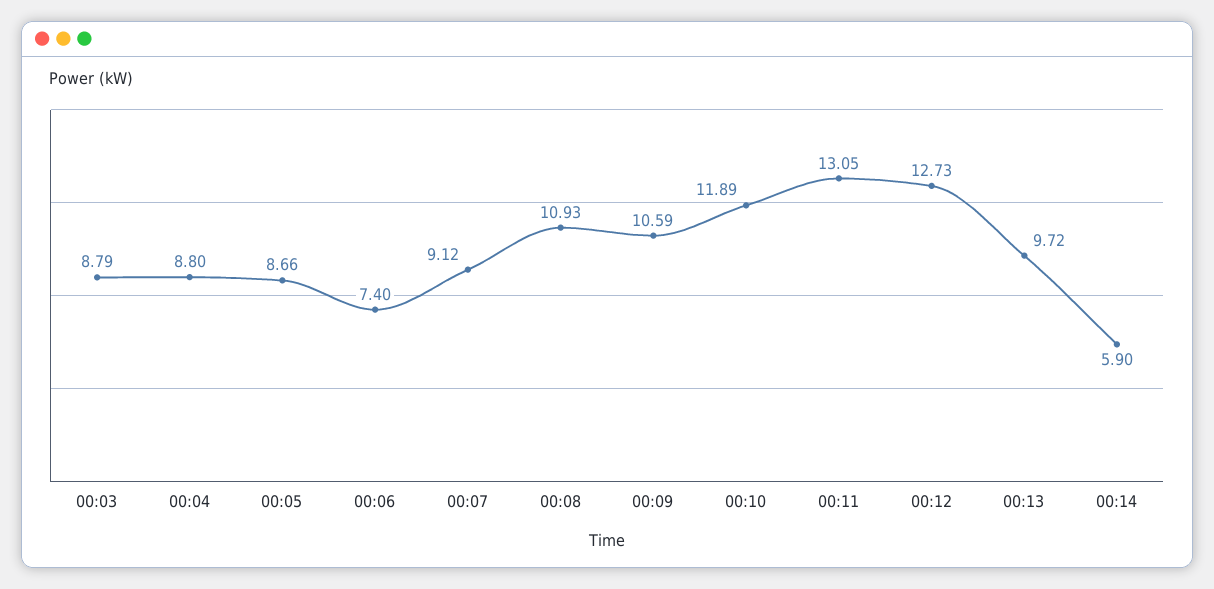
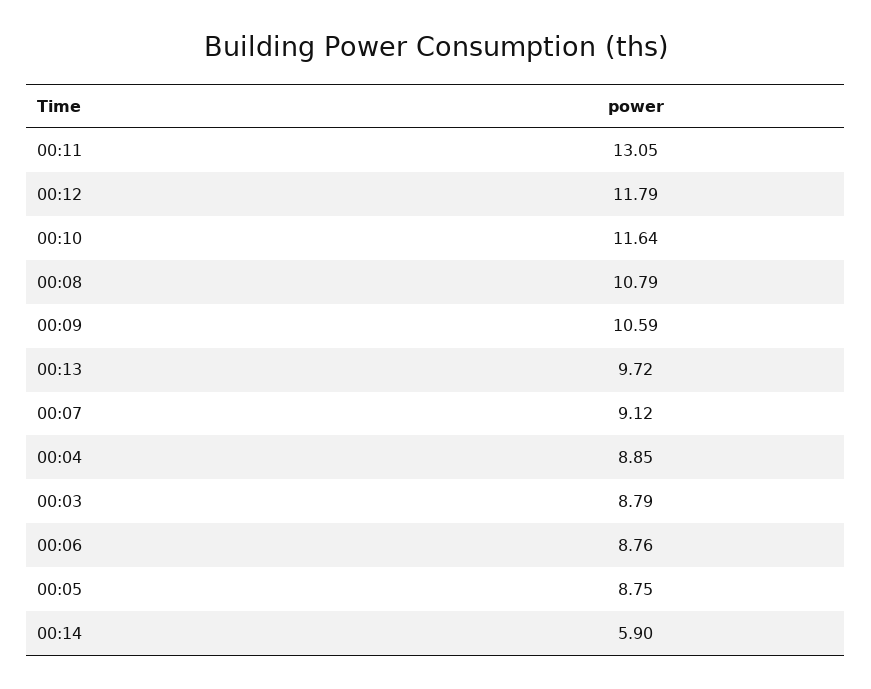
  {
    "00:03": 8.79,
-   "00:04": 8.8,
+   "00:04": 8.85,
-   "00:05": 8.66,
+   "00:05": 8.75,
-   "00:06": 7.4,
+   "00:06": 8.76,
    "00:07": 9.12,
-   "00:08": 10.93,
+   "00:08": 10.79,
    "00:09": 10.59,
-   "00:10": 11.89,
+   "00:10": 11.64,
    "00:11": 13.05,
-   "00:12": 12.73,
+   "00:12": 11.79,
    "00:13": 9.72,
    "00:14": 5.9
  }

